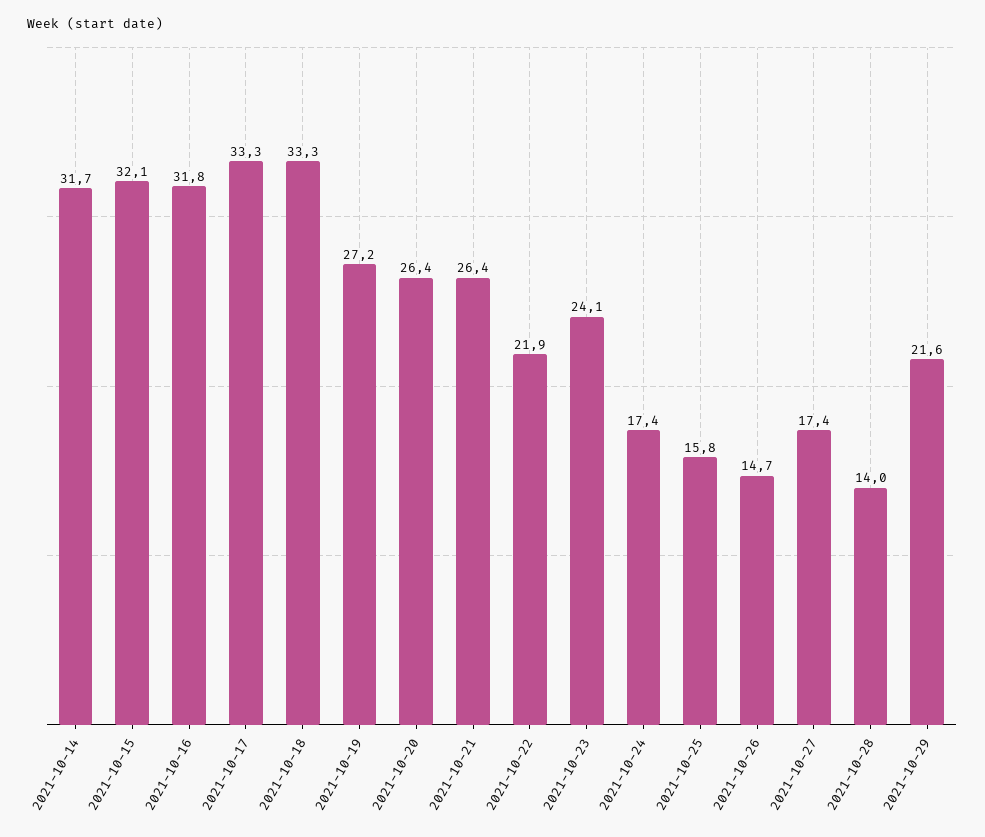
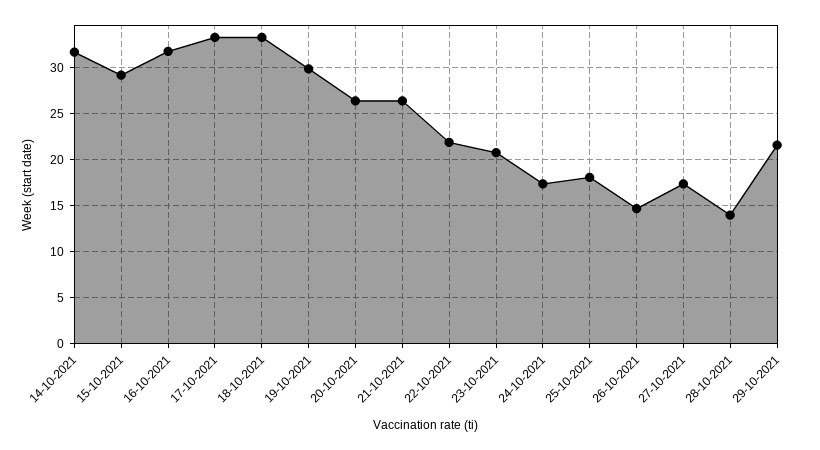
  {
    "2021-10-14": 31.7,
-   "2021-10-15": 32.1,
+   "2021-10-15": 29,
    "2021-10-16": 31.8,
    "2021-10-17": 33.3,
    "2021-10-18": 33.3,
-   "2021-10-19": 27.2,
+   "2021-10-19": 30,
    "2021-10-20": 26.4,
    "2021-10-21": 26.4,
    "2021-10-22": 21.9,
-   "2021-10-23": 24.1,
+   "2021-10-23": 21,
    "2021-10-24": 17.4,
-   "2021-10-25": 15.8,
+   "2021-10-25": 18,
    "2021-10-26": 14.7,
    "2021-10-27": 17.4,
    "2021-10-28": 14,
    "2021-10-29": 21.6
  }

